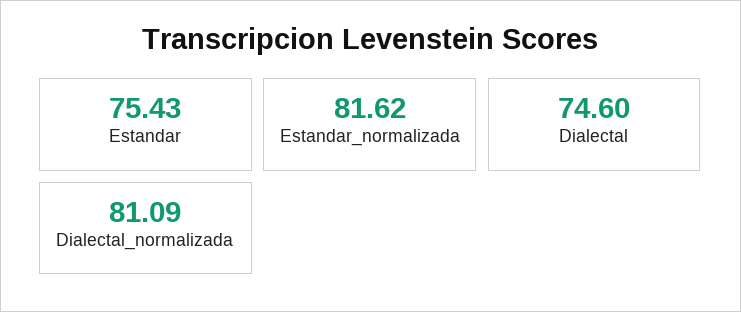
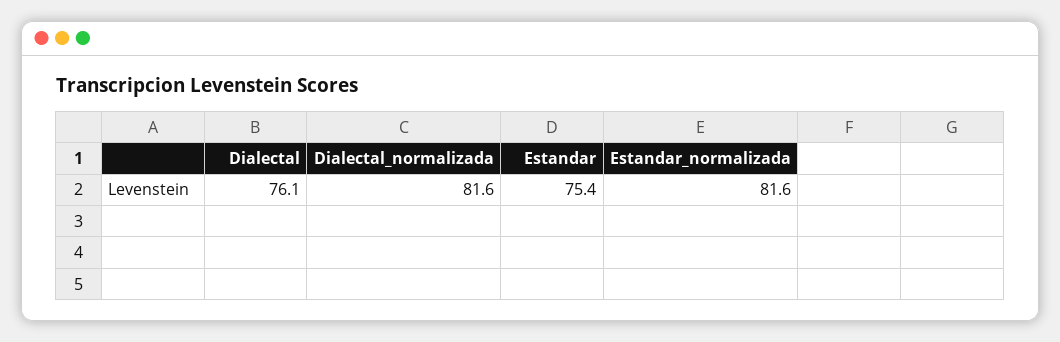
  {
    "Estandar": 75.43,
    "Estandar_normalizada": 81.62,
-   "Dialectal": 74.6,
+   "Dialectal": 76.1,
-   "Dialectal_normalizada": 81.09
+   "Dialectal_normalizada": 81.6
  }

